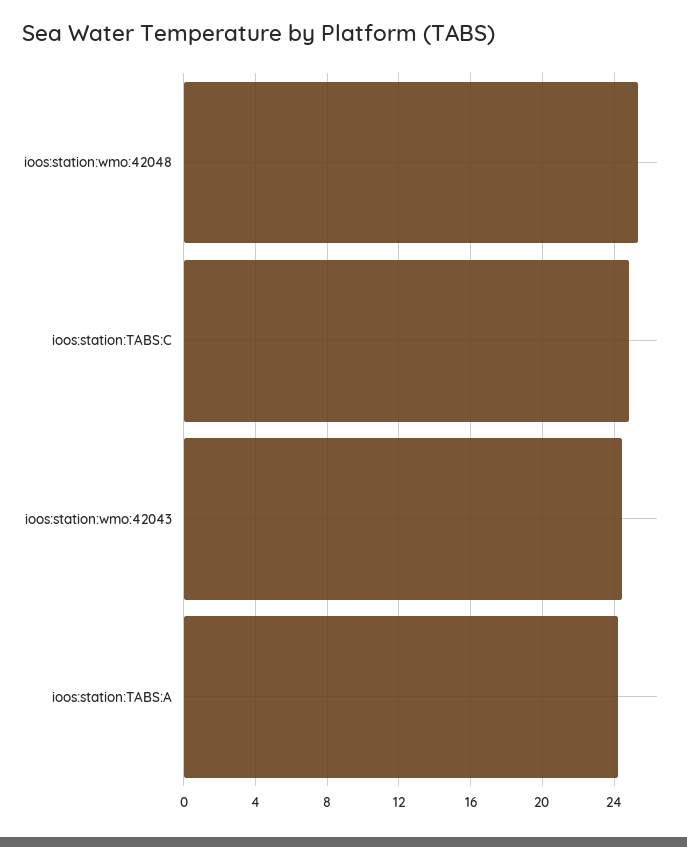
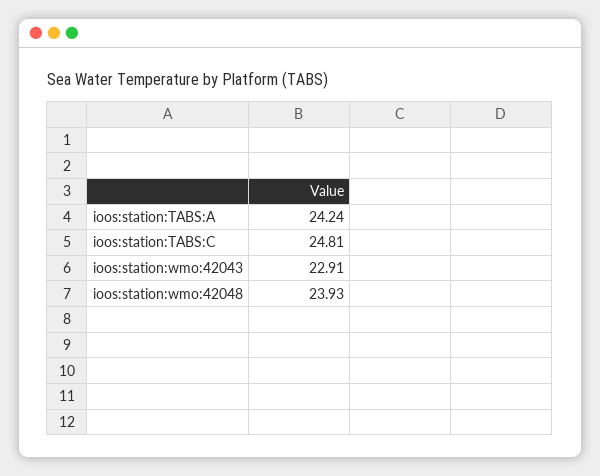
  {
-   "ioos:station:wmo:42048": 25.5,
+   "ioos:station:wmo:42048": 23.93,
    "ioos:station:TABS:C": 24.81,
-   "ioos:station:wmo:42043": 24.5,
+   "ioos:station:wmo:42043": 22.91,
    "ioos:station:TABS:A": 24.24
  }

